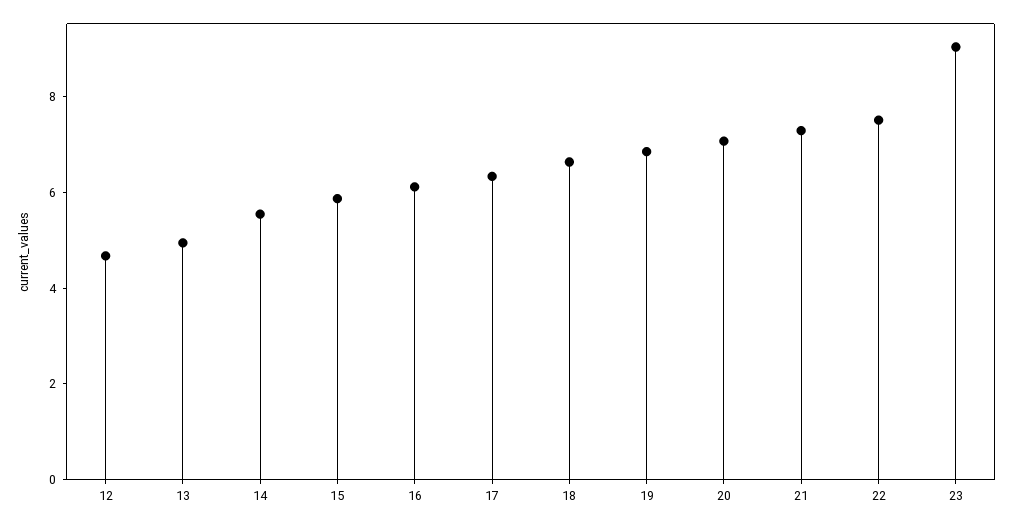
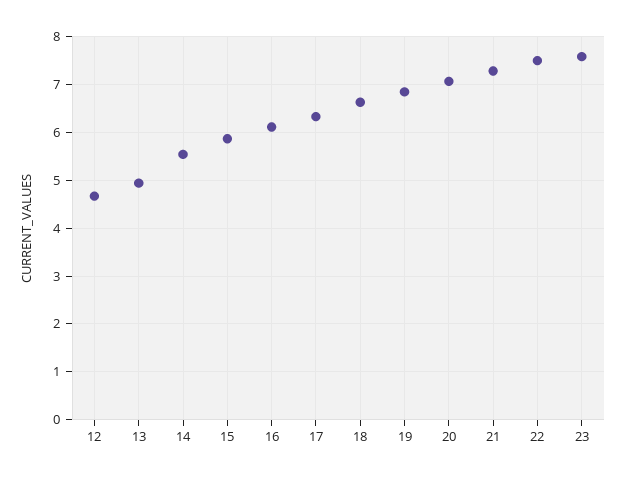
  {
    "12": 4.6,
    "13": 5,
    "14": 5.6,
    "15": 5.8,
    "16": 6.2,
    "17": 6.4,
    "18": 6.6,
    "19": 6.8,
    "20": 7,
    "21": 7.2,
    "22": 7.6,
-   "23": 9
+   "23": 7.6
  }

